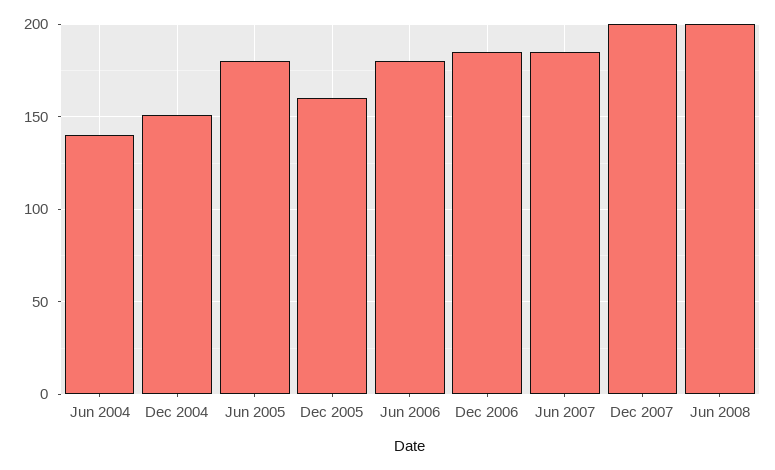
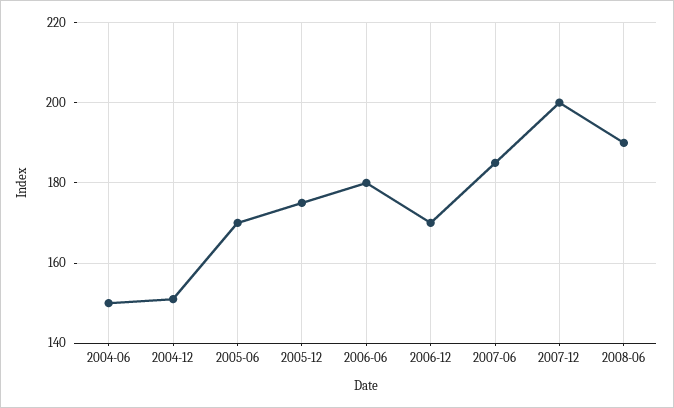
  {
-   "Jun 2004": 140,
+   "Jun 2004": 150,
    "Dec 2004": 150,
-   "Jun 2005": 180,
+   "Jun 2005": 170,
-   "Dec 2005": 160,
+   "Dec 2005": 175,
    "Jun 2006": 180,
-   "Dec 2006": 185,
+   "Dec 2006": 170,
    "Jun 2007": 185,
    "Dec 2007": 200,
-   "Jun 2008": 200
+   "Jun 2008": 190
  }

